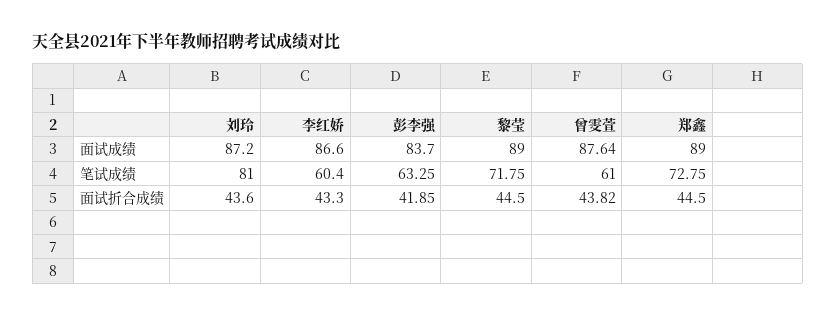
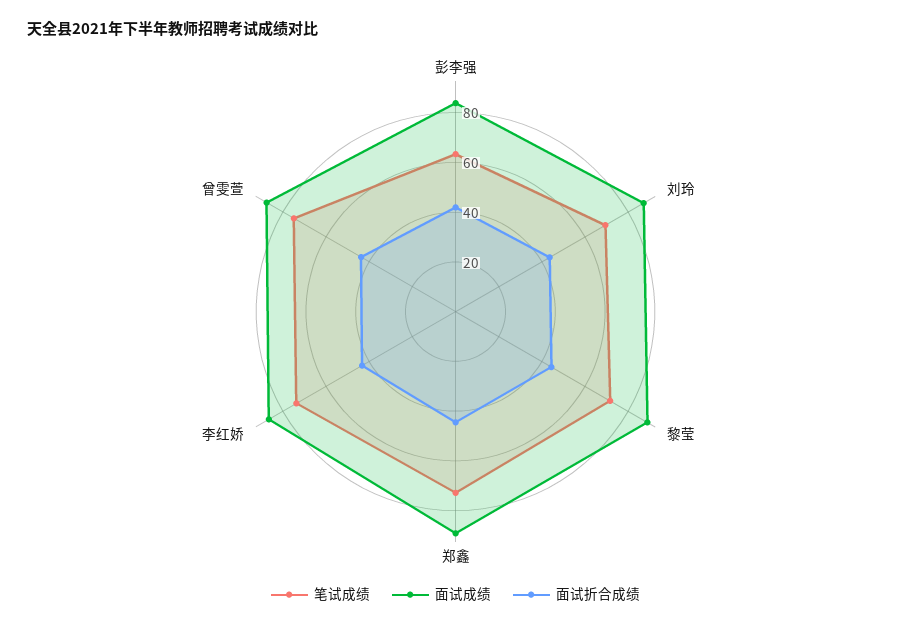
  {
    "面试成绩": {
      "刘玲": 87.2,
      "李红娇": 86.6,
      "彭李强": 83.7,
      "黎莹": 89,
      "曾雯萱": 87.64,
      "郑鑫": 89
    },
    "笔试成绩": {
-     "刘玲": 81,
+     "刘玲": 70,
-     "李红娇": 60.4,
+     "李红娇": 75,
      "彭李强": 63.25,
      "黎莹": 71.75,
-     "曾雯萱": 61,
+     "曾雯萱": 75,
      "郑鑫": 72.75
    },
    "面试折合成绩": {
      "刘玲": 43.6,
      "李红娇": 43.3,
      "彭李强": 41.85,
      "黎莹": 44.5,
      "曾雯萱": 43.82,
      "郑鑫": 44.5
    }
  }

